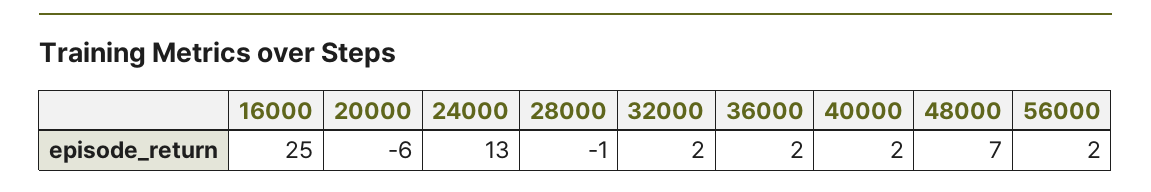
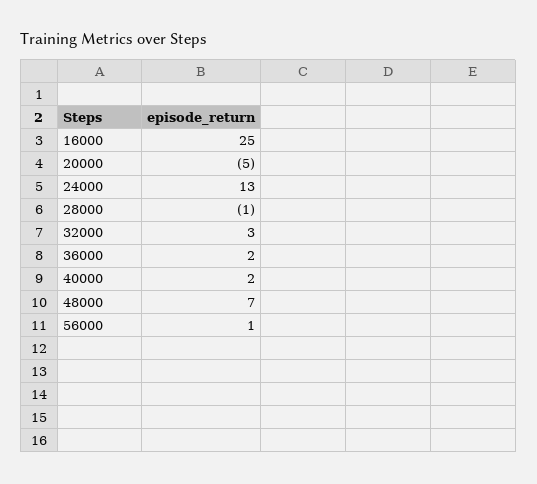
  {
    "16000": 25,
-   "20000": -6,
+   "20000": -5,
    "24000": 13,
    "28000": -1,
-   "32000": 2,
+   "32000": 3,
    "36000": 2,
    "40000": 2,
    "48000": 7,
-   "56000": 2
+   "56000": 1
  }

